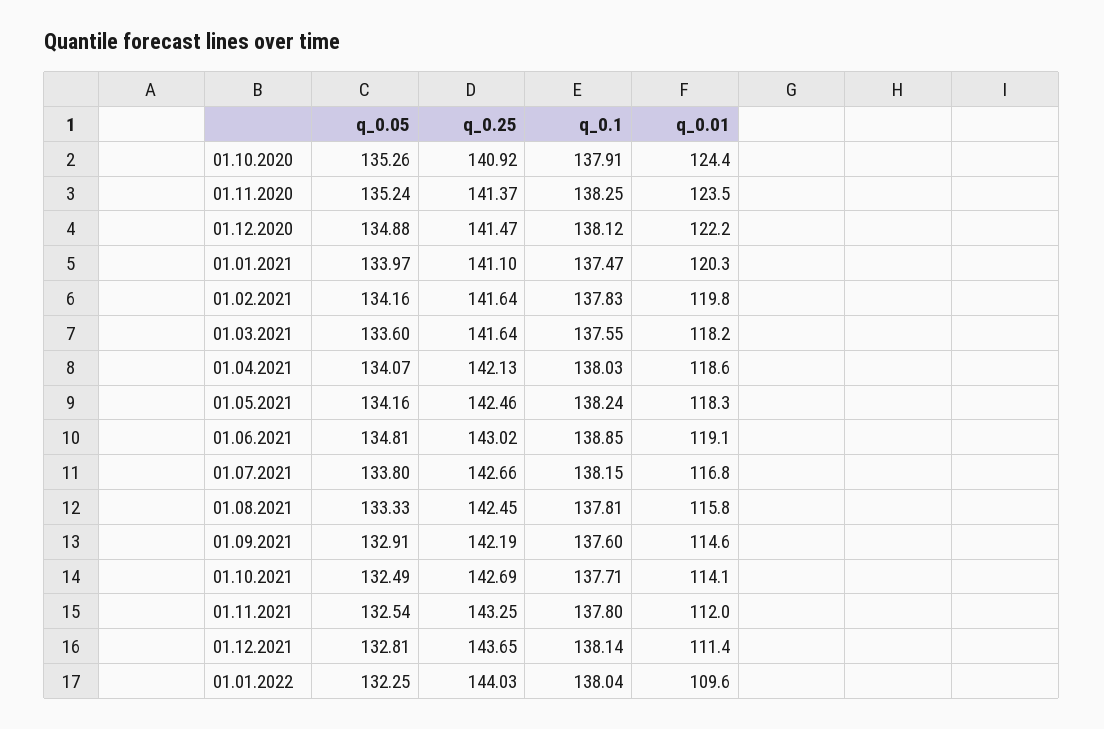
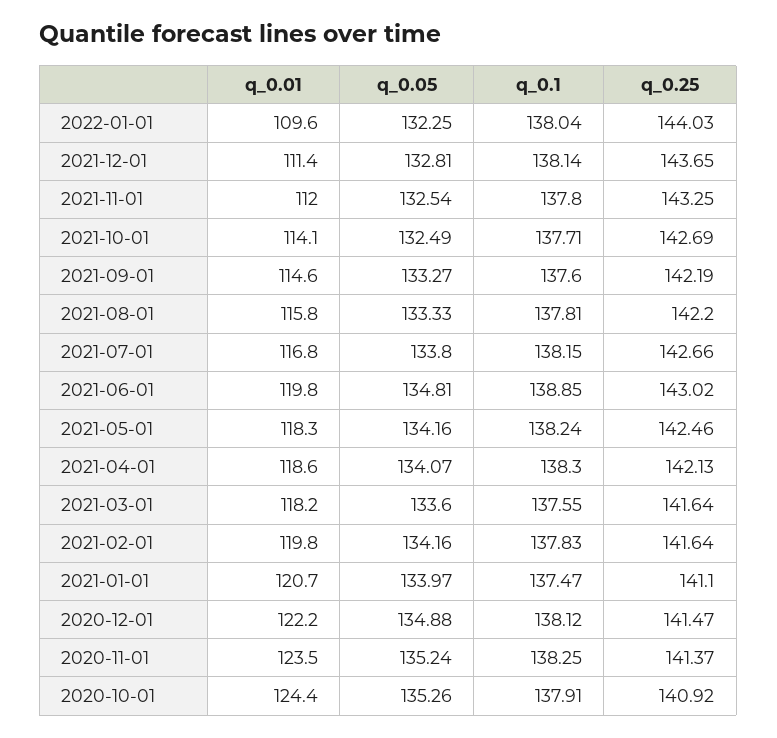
  {
    "q_0.05": {
      "01.10.2020": 135.26,
      "01.11.2020": 135.24,
      "01.12.2020": 134.88,
      "01.01.2021": 133.97,
      "01.02.2021": 134.16,
      "01.03.2021": 133.6,
      "01.04.2021": 134.07,
      "01.05.2021": 134.16,
      "01.06.2021": 134.81,
      "01.07.2021": 133.8,
      "01.08.2021": 133.33,
-     "01.09.2021": 132.91,
+     "01.09.2021": 133.27,
      "01.10.2021": 132.49,
      "01.11.2021": 132.54,
      "01.12.2021": 132.81,
      "01.01.2022": 132.25
    },
    "q_0.25": {
      "01.10.2020": 140.92,
      "01.11.2020": 141.37,
      "01.12.2020": 141.47,
      "01.01.2021": 141.1,
      "01.02.2021": 141.64,
      "01.03.2021": 141.64,
      "01.04.2021": 142.13,
      "01.05.2021": 142.46,
      "01.06.2021": 143.02,
      "01.07.2021": 142.66,
-     "01.08.2021": 142.45,
+     "01.08.2021": 142.2,
      "01.09.2021": 142.19,
      "01.10.2021": 142.69,
      "01.11.2021": 143.25,
      "01.12.2021": 143.65,
      "01.01.2022": 144.03
    },
    "q_0.1": {
      "01.10.2020": 137.91,
      "01.11.2020": 138.25,
      "01.12.2020": 138.12,
      "01.01.2021": 137.47,
      "01.02.2021": 137.83,
      "01.03.2021": 137.55,
-     "01.04.2021": 138.03,
+     "01.04.2021": 138.3,
      "01.05.2021": 138.24,
      "01.06.2021": 138.85,
      "01.07.2021": 138.15,
      "01.08.2021": 137.81,
      "01.09.2021": 137.6,
      "01.10.2021": 137.71,
      "01.11.2021": 137.8,
      "01.12.2021": 138.14,
      "01.01.2022": 138.04
    },
    "q_0.01": {
      "01.10.2020": 124.4,
      "01.11.2020": 123.5,
      "01.12.2020": 122.2,
-     "01.01.2021": 120.3,
+     "01.01.2021": 120.7,
      "01.02.2021": 119.8,
      "01.03.2021": 118.2,
      "01.04.2021": 118.6,
      "01.05.2021": 118.3,
-     "01.06.2021": 119.1,
+     "01.06.2021": 119.8,
      "01.07.2021": 116.8,
      "01.08.2021": 115.8,
      "01.09.2021": 114.6,
      "01.10.2021": 114.1,
      "01.11.2021": 112,
      "01.12.2021": 111.4,
      "01.01.2022": 109.6
    }
  }

